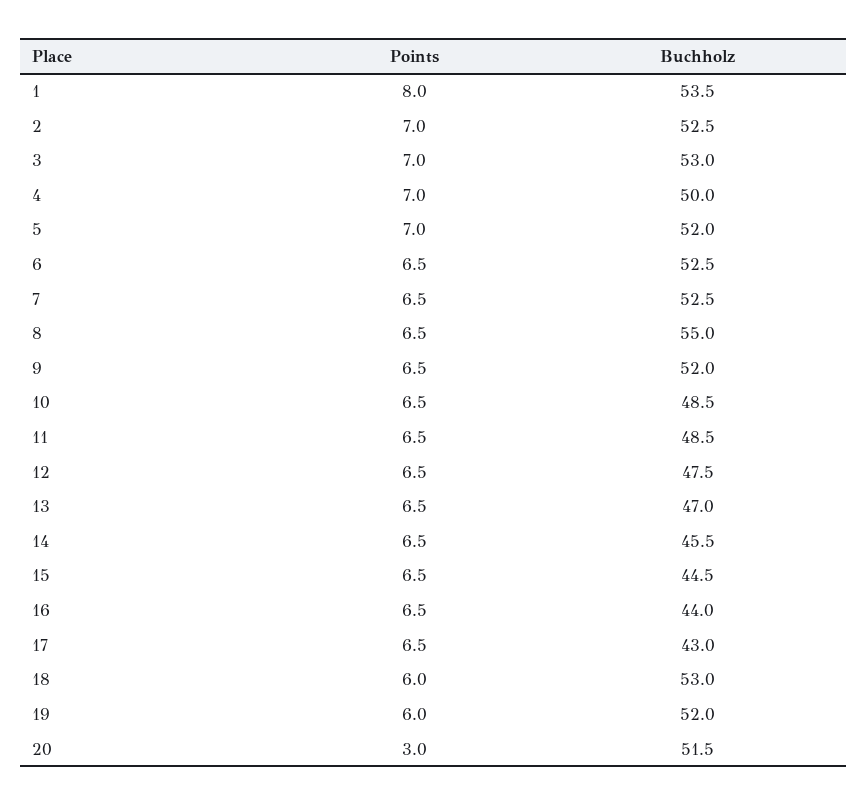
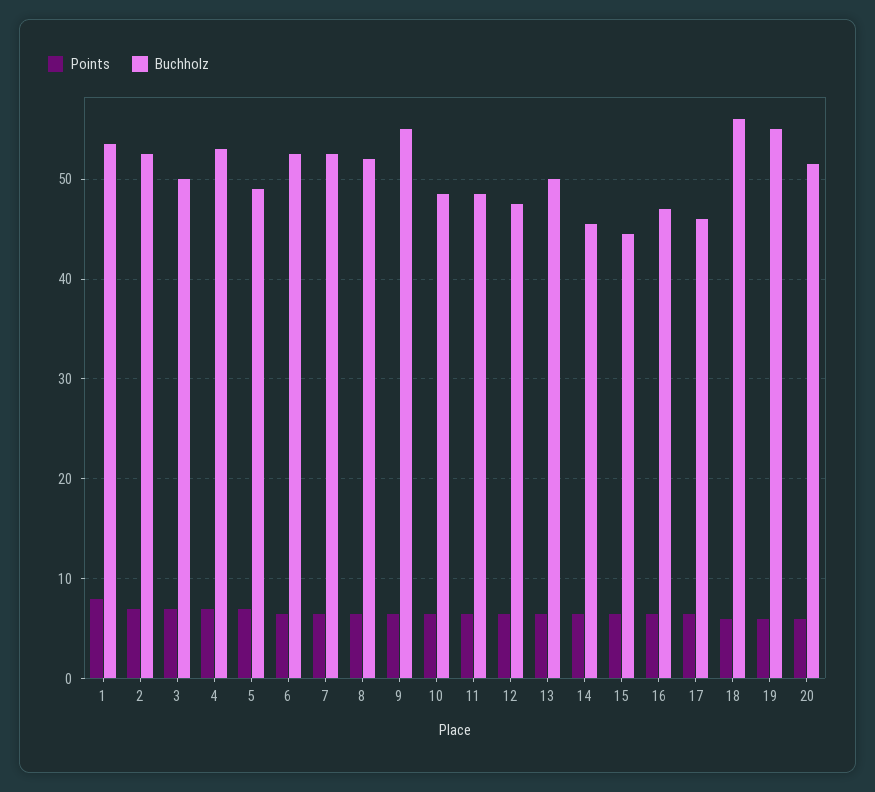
  {
    "Points": {
      "1": 8,
      "2": 7,
      "3": 7,
      "4": 7,
      "5": 7,
      "6": 6.5,
      "7": 6.5,
      "8": 6.5,
      "9": 6.5,
      "10": 6.5,
      "11": 6.5,
      "12": 6.5,
      "13": 6.5,
      "14": 6.5,
      "15": 6.5,
      "16": 6.5,
      "17": 6.5,
      "18": 6,
      "19": 6,
-     "20": 3
+     "20": 6
    },
    "Buchholz": {
      "1": 53.5,
      "2": 52.5,
-     "3": 53,
+     "3": 50,
-     "4": 50,
+     "4": 53,
-     "5": 52,
+     "5": 49,
      "6": 52.5,
      "7": 52.5,
-     "8": 55,
+     "8": 52,
-     "9": 52,
+     "9": 55,
      "10": 48.5,
      "11": 48.5,
      "12": 47.5,
-     "13": 47,
+     "13": 50,
      "14": 45.5,
      "15": 44.5,
-     "16": 44,
+     "16": 47,
-     "17": 43,
+     "17": 46,
-     "18": 53,
+     "18": 56,
-     "19": 52,
+     "19": 55,
      "20": 51.5
    }
  }

